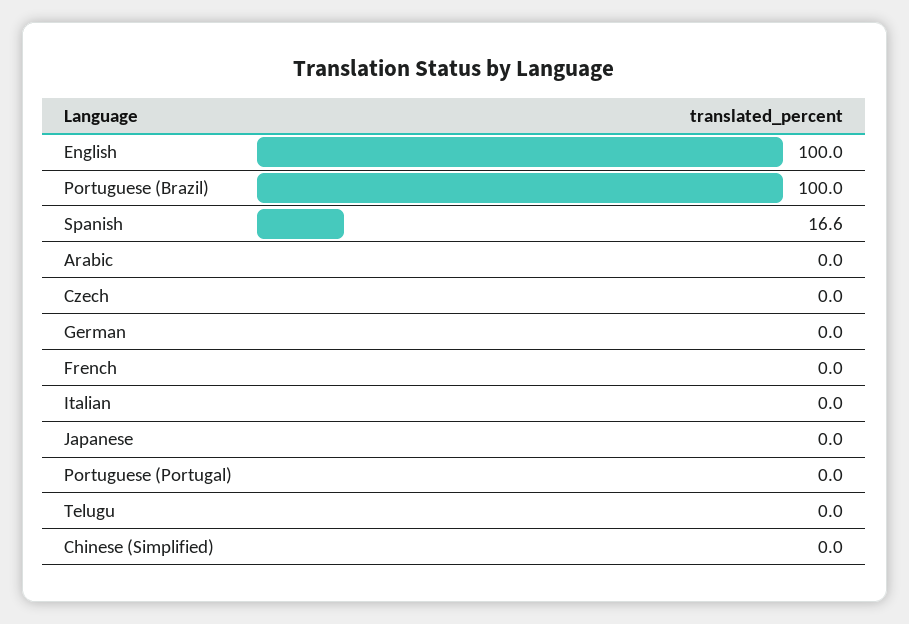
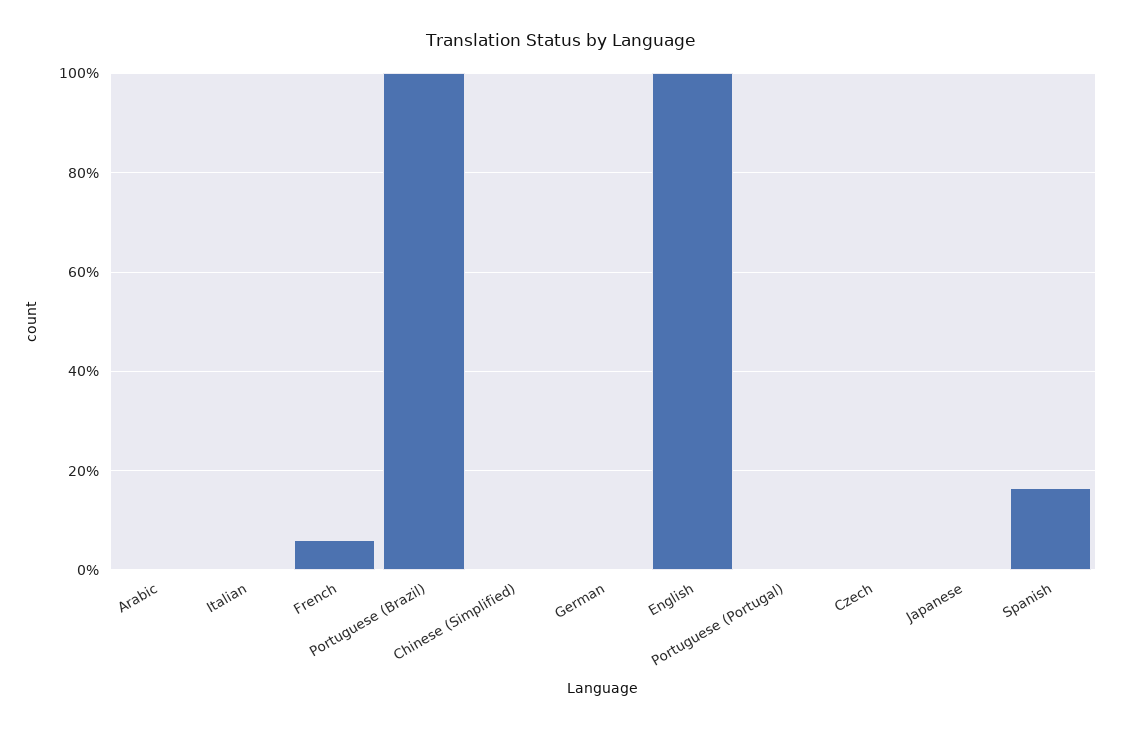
  {
    "English": 100,
    "Portuguese (Brazil)": 100,
    "Spanish": 16.6,
    "Arabic": 0,
    "Czech": 0,
    "German": 0,
-   "French": 0,
+   "French": 6,
    "Italian": 0,
    "Japanese": 0,
    "Portuguese (Portugal)": 0,
-   "Telugu": 0,
    "Chinese (Simplified)": 0
  }

